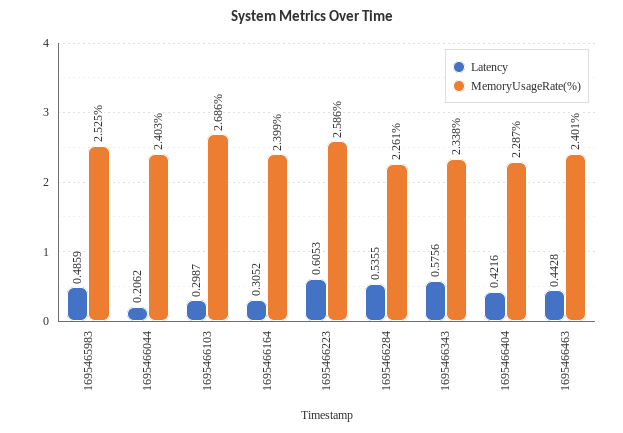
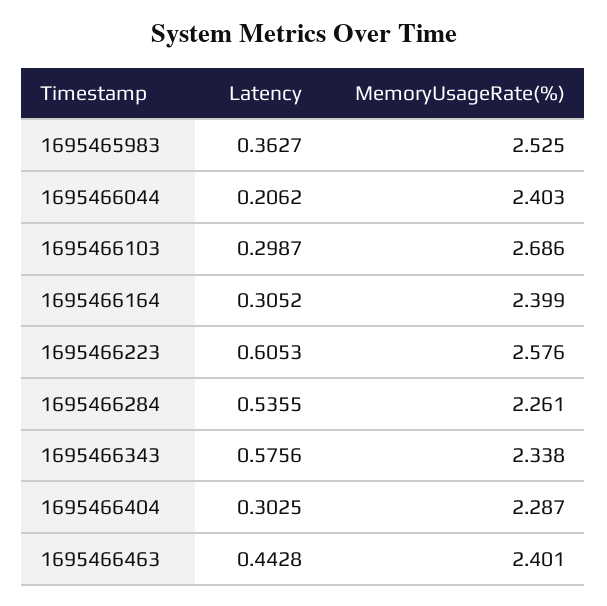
  {
    "Latency": {
-     "1695465983": 0.4859,
+     "1695465983": 0.3627,
      "1695466044": 0.2062,
      "1695466103": 0.2987,
      "1695466164": 0.3052,
      "1695466223": 0.6053,
      "1695466284": 0.5355,
      "1695466343": 0.5756,
-     "1695466404": 0.4216,
+     "1695466404": 0.3025,
      "1695466463": 0.4428
    },
    "MemoryUsageRate(%)": {
      "1695465983": 2.525,
      "1695466044": 2.403,
      "1695466103": 2.686,
      "1695466164": 2.399,
-     "1695466223": 2.586,
+     "1695466223": 2.576,
      "1695466284": 2.261,
      "1695466343": 2.338,
      "1695466404": 2.287,
      "1695466463": 2.401
    }
  }

